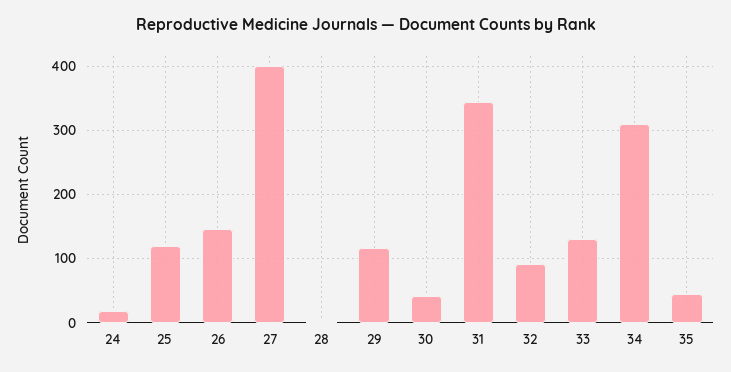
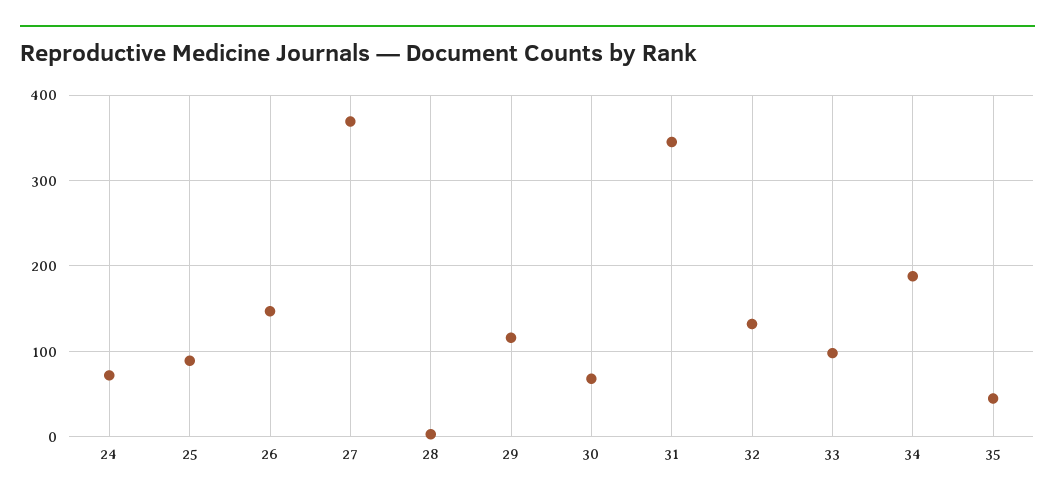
  {
-   "24": 20,
+   "24": 70,
-   "25": 120,
+   "25": 90,
    "26": 150,
-   "27": 400,
+   "27": 370,
    "28": 0,
    "29": 120,
-   "30": 40,
+   "30": 70,
    "31": 350,
-   "32": 90,
+   "32": 130,
-   "33": 130,
+   "33": 100,
-   "34": 310,
+   "34": 190,
    "35": 50
  }

